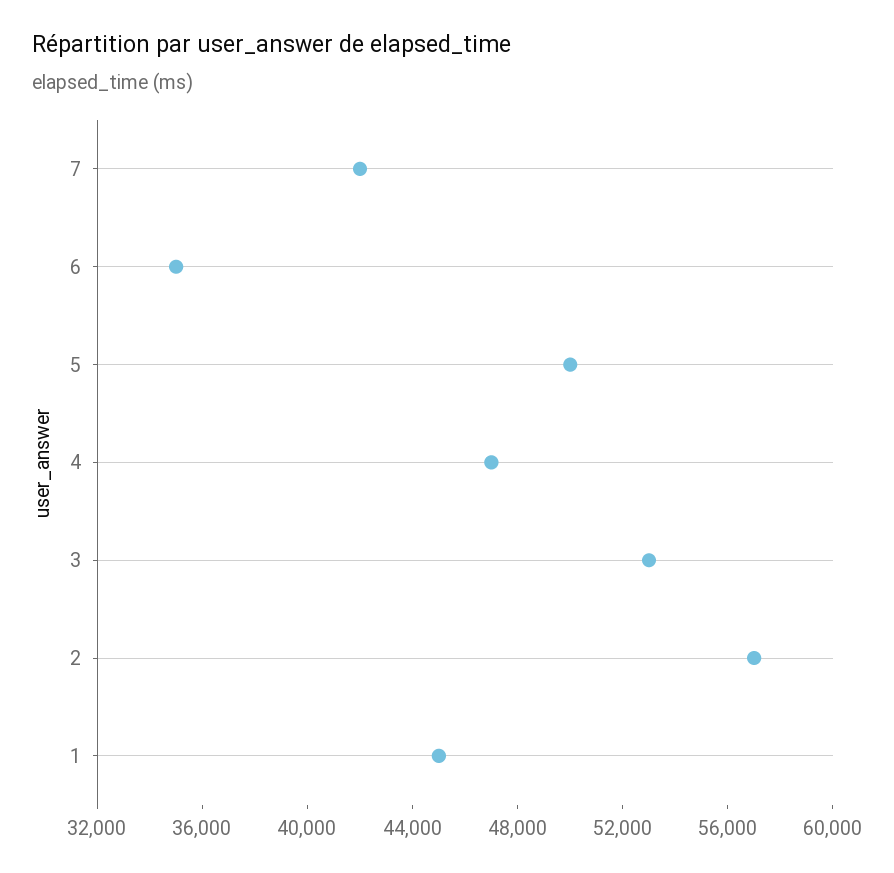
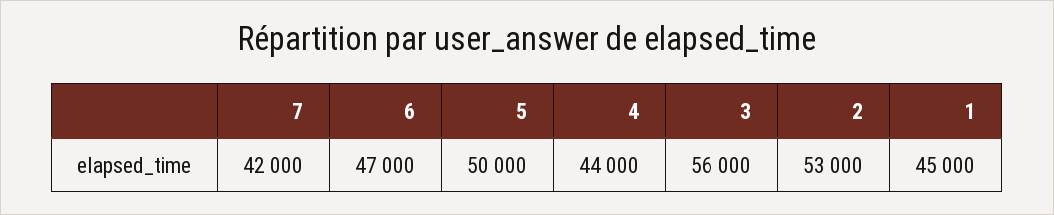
  {
    "7": 42000,
-   "6": 35000,
+   "6": 47000,
    "5": 50000,
-   "4": 47000,
+   "4": 44000,
-   "3": 53000,
+   "3": 56000,
-   "2": 57000,
+   "2": 53000,
    "1": 45000
  }

